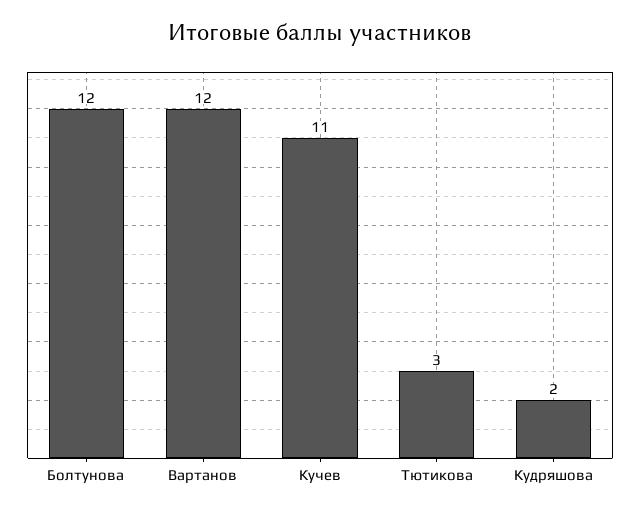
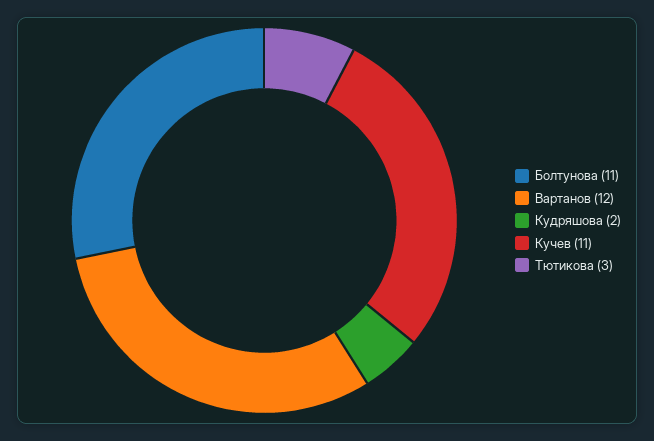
  {
-   "Болтунова": 12,
+   "Болтунова": 11,
    "Вартанов": 12,
    "Кучев": 11,
    "Тютикова": 3,
    "Кудряшова": 2
  }

